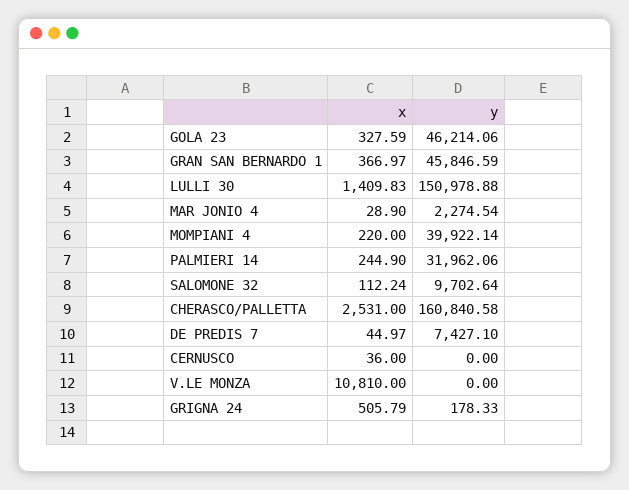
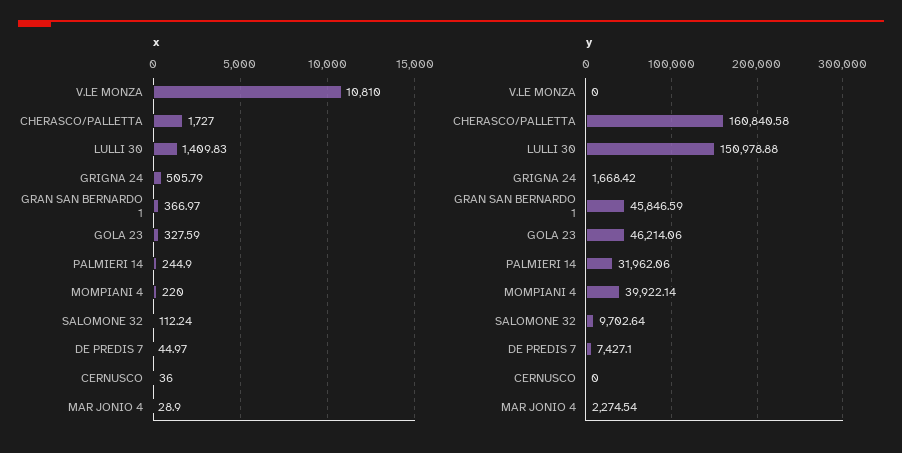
  {
    "x": {
      "GOLA 23": 327.59,
      "GRAN SAN BERNARDO 1": 366.97,
      "LULLI 30": 1409.83,
      "MAR JONIO 4": 28.9,
      "MOMPIANI 4": 220,
      "PALMIERI 14": 244.9,
      "SALOMONE 32": 112.24,
-     "CHERASCO/PALLETTA": 2531,
+     "CHERASCO/PALLETTA": 1727,
      "DE PREDIS 7": 44.97,
      "CERNUSCO": 36,
      "V.LE MONZA": 10810,
      "GRIGNA 24": 505.79
    },
    "y": {
      "GOLA 23": 46214.06,
      "GRAN SAN BERNARDO 1": 45846.59,
      "LULLI 30": 150978.88,
      "MAR JONIO 4": 2274.54,
      "MOMPIANI 4": 39922.14,
      "PALMIERI 14": 31962.06,
      "SALOMONE 32": 9702.64,
      "CHERASCO/PALLETTA": 160840.58,
      "DE PREDIS 7": 7427.1,
      "CERNUSCO": 0,
      "V.LE MONZA": 0,
-     "GRIGNA 24": 178.33
+     "GRIGNA 24": 1668.42
    }
  }

